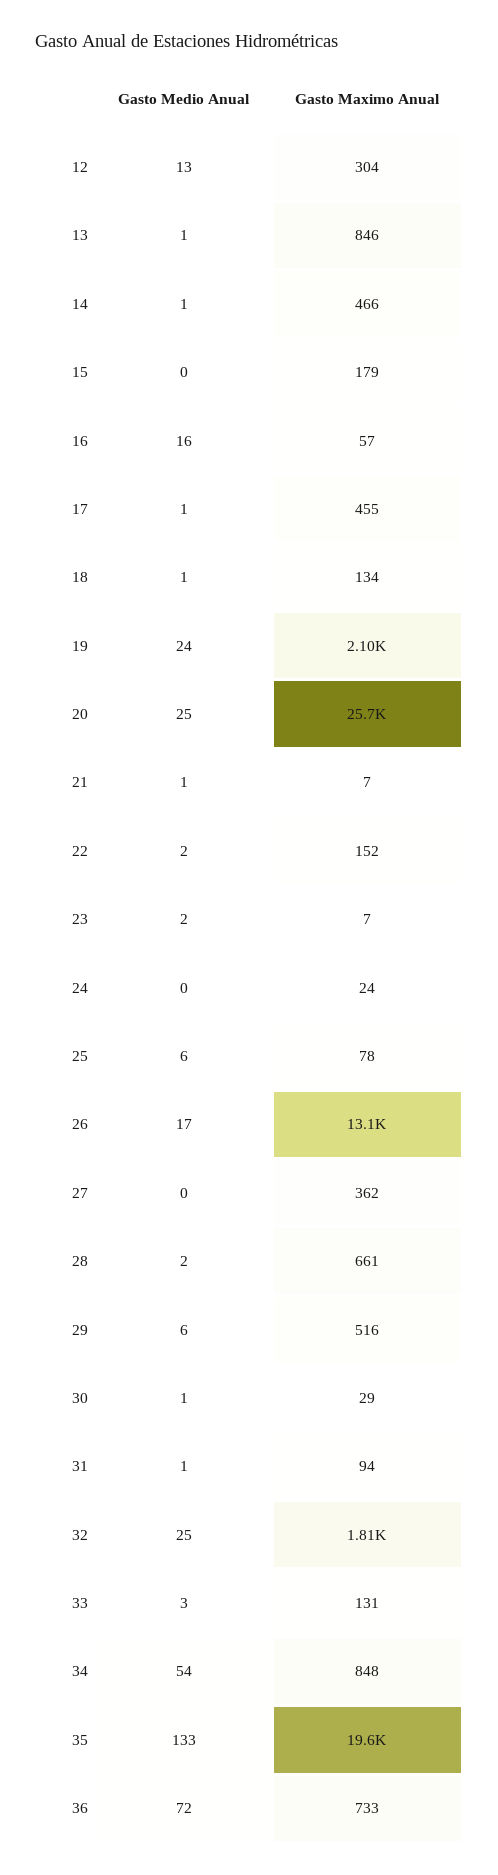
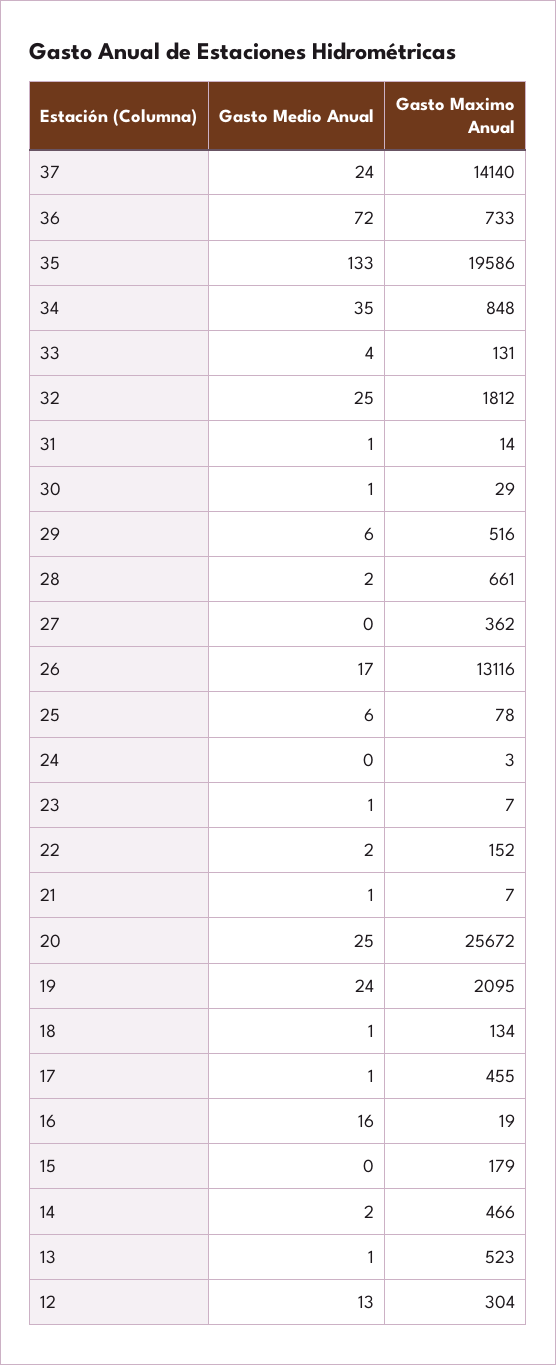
  {
    "Gasto Medio Anual": {
      "12": 13,
      "13": 1,
-     "14": 1,
+     "14": 2,
      "15": 0,
      "16": 16,
      "17": 1,
      "18": 1,
      "19": 24,
      "20": 25,
      "21": 1,
      "22": 2,
-     "23": 2,
+     "23": 1,
      "24": 0,
      "25": 6,
      "26": 17,
      "27": 0,
      "28": 2,
      "29": 6,
      "30": 1,
      "31": 1,
      "32": 25,
-     "33": 3,
+     "33": 4,
-     "34": 54,
+     "34": 35,
      "35": 133,
-     "36": 72
+     "36": 72,
+     "37": 24
    },
    "Gasto Maximo Anual": {
      "12": 304,
-     "13": 846,
+     "13": 523,
      "14": 466,
      "15": 179,
-     "16": 57,
+     "16": 19,
      "17": 455,
      "18": 134,
      "19": 2095,
      "20": 25672,
      "21": 7,
      "22": 152,
      "23": 7,
-     "24": 24,
+     "24": 3,
      "25": 78,
      "26": 13116,
      "27": 362,
      "28": 661,
      "29": 516,
      "30": 29,
-     "31": 94,
+     "31": 14,
      "32": 1812,
      "33": 131,
      "34": 848,
      "35": 19586,
-     "36": 733
+     "36": 733,
+     "37": 14140
    }
  }

